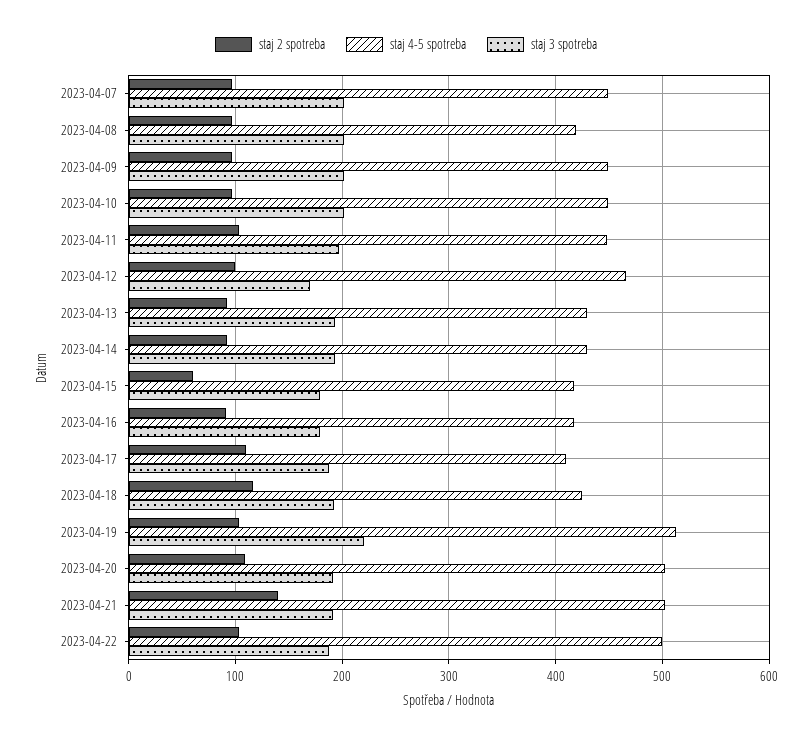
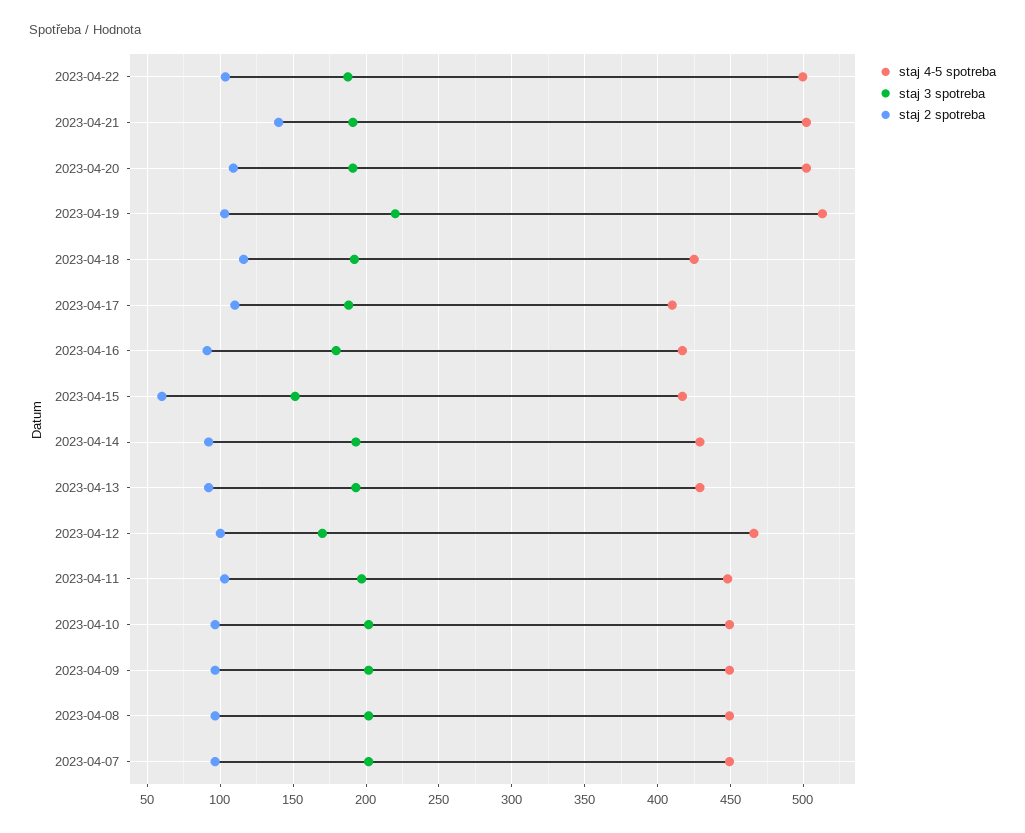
  {
    "staj 2 spotreba": {
      "2023-04-07": 95,
      "2023-04-08": 95,
      "2023-04-09": 95,
      "2023-04-10": 95,
      "2023-04-11": 105,
      "2023-04-12": 100,
      "2023-04-13": 90,
      "2023-04-14": 90,
      "2023-04-15": 60,
      "2023-04-16": 90,
      "2023-04-17": 110,
      "2023-04-18": 115,
      "2023-04-19": 105,
      "2023-04-20": 110,
      "2023-04-21": 140,
      "2023-04-22": 105
    },
    "staj 4-5 spotreba": {
      "2023-04-07": 450,
-     "2023-04-08": 420,
+     "2023-04-08": 450,
      "2023-04-09": 450,
      "2023-04-10": 450,
      "2023-04-11": 450,
      "2023-04-12": 465,
      "2023-04-13": 430,
      "2023-04-14": 430,
      "2023-04-15": 415,
      "2023-04-16": 415,
      "2023-04-17": 410,
      "2023-04-18": 425,
      "2023-04-19": 515,
      "2023-04-20": 500,
      "2023-04-21": 500,
      "2023-04-22": 500
    },
    "staj 3 spotreba": {
      "2023-04-07": 200,
      "2023-04-08": 200,
      "2023-04-09": 200,
      "2023-04-10": 200,
      "2023-04-11": 195,
      "2023-04-12": 170,
      "2023-04-13": 195,
      "2023-04-14": 195,
-     "2023-04-15": 180,
+     "2023-04-15": 150,
      "2023-04-16": 180,
      "2023-04-17": 190,
      "2023-04-18": 190,
      "2023-04-19": 220,
      "2023-04-20": 190,
      "2023-04-21": 190,
      "2023-04-22": 190
    }
  }

